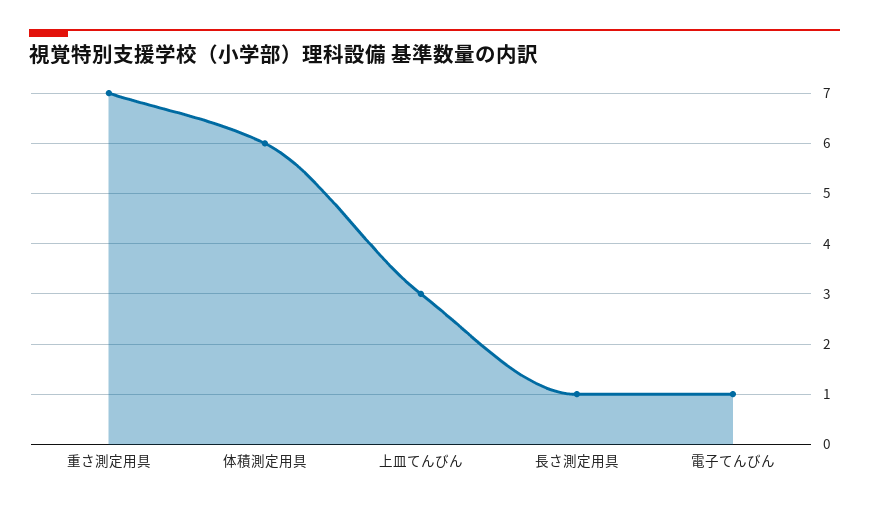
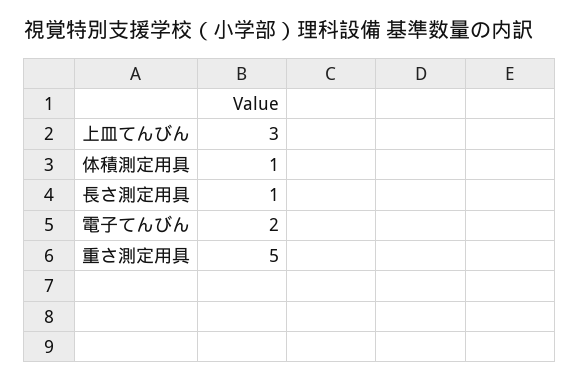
  {
-   "重さ測定用具": 7,
+   "重さ測定用具": 5,
-   "体積測定用具": 6,
+   "体積測定用具": 1,
    "上皿てんびん": 3,
    "長さ測定用具": 1,
-   "電子てんびん": 1
+   "電子てんびん": 2
  }

